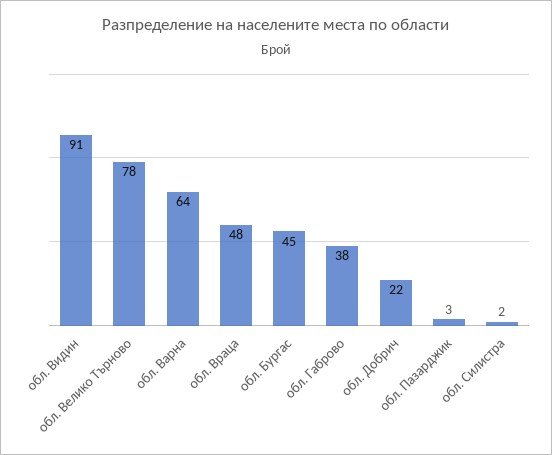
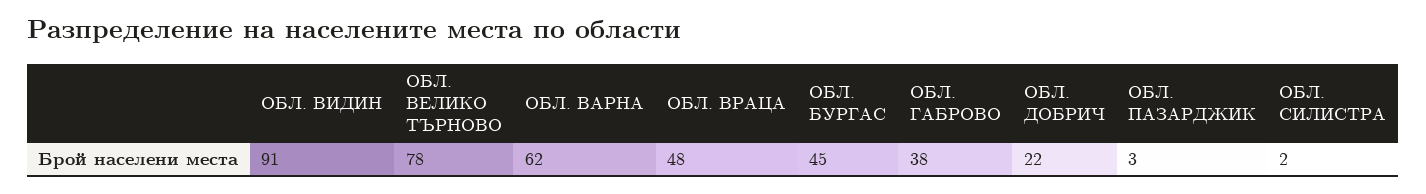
  {
    "обл. Видин": 91,
    "обл. Велико Търново": 78,
-   "обл. Варна": 64,
+   "обл. Варна": 62,
    "обл. Враца": 48,
    "обл. Бургас": 45,
    "обл. Габрово": 38,
    "обл. Добрич": 22,
    "обл. Пазарджик": 3,
    "обл. Силистра": 2
  }

